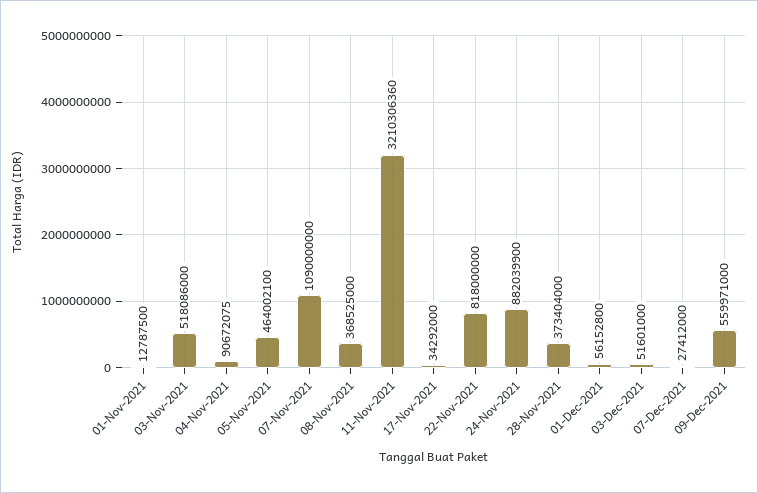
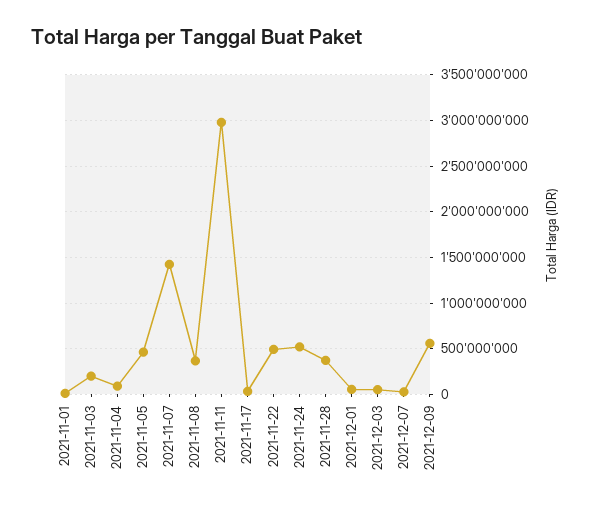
  {
    "01-Nov-2021": 12787500,
-   "03-Nov-2021": 518086000,
+   "03-Nov-2021": 200000000,
    "04-Nov-2021": 90672075,
    "05-Nov-2021": 464002100,
-   "07-Nov-2021": 1090000000,
+   "07-Nov-2021": 1400000000,
    "08-Nov-2021": 368525000,
-   "11-Nov-2021": 3210306360,
+   "11-Nov-2021": 3000000000,
    "17-Nov-2021": 34292000,
-   "22-Nov-2021": 818000000,
+   "22-Nov-2021": 500000000,
-   "24-Nov-2021": 882039900,
+   "24-Nov-2021": 500000000,
    "28-Nov-2021": 373404000,
    "01-Dec-2021": 56152800,
    "03-Dec-2021": 51601000,
    "07-Dec-2021": 27412000,
    "09-Dec-2021": 559971000
  }

